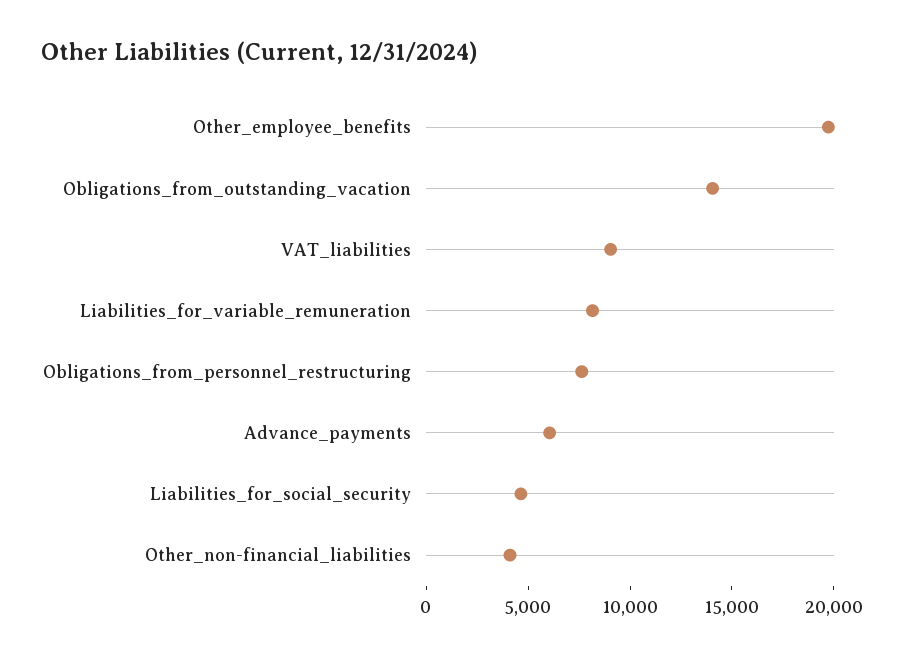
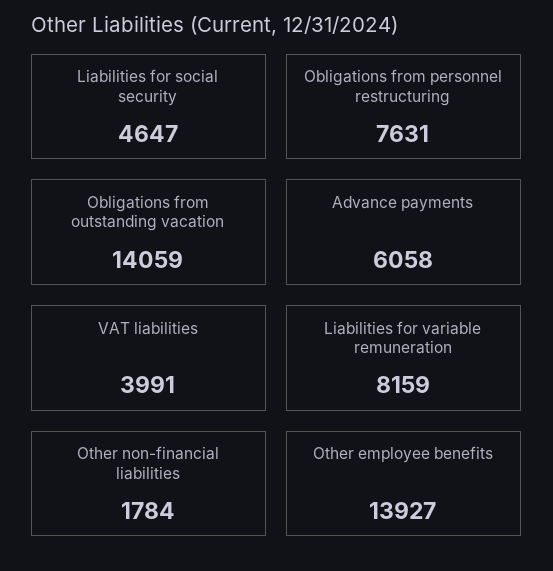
  {
-   "Other_employee_benefits": 20000,
+   "Other_employee_benefits": 13927,
    "Obligations_from_outstanding_vacation": 14059,
-   "VAT_liabilities": 9000,
+   "VAT_liabilities": 3991,
    "Liabilities_for_variable_remuneration": 8159,
    "Obligations_from_personnel_restructuring": 7631,
    "Advance_payments": 6058,
    "Liabilities_for_social_security": 4647,
-   "Other_non-financial_liabilities": 4000
+   "Other_non-financial_liabilities": 1784
  }

